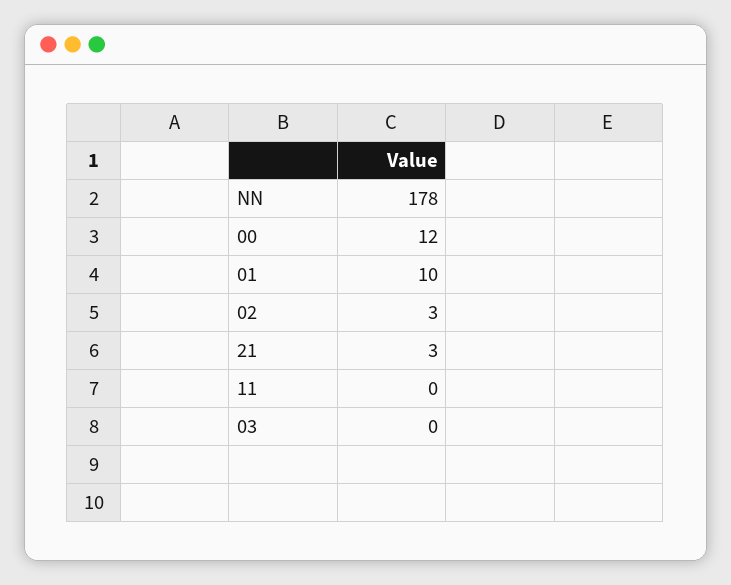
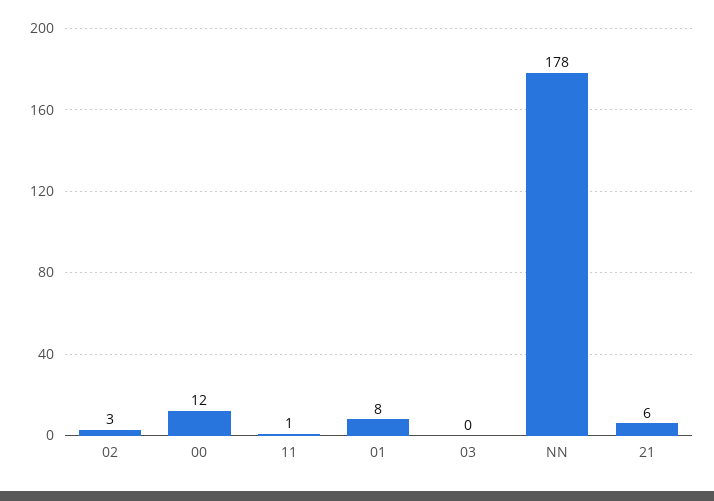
  {
    "NN": 178,
    "00": 12,
-   "01": 10,
+   "01": 8,
    "02": 3,
-   "21": 3,
+   "21": 6,
-   "11": 0,
+   "11": 1,
    "03": 0
  }

